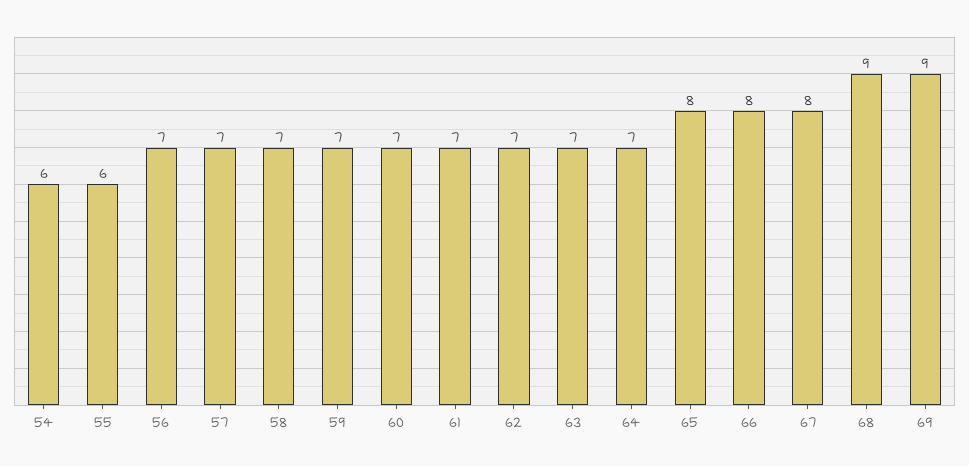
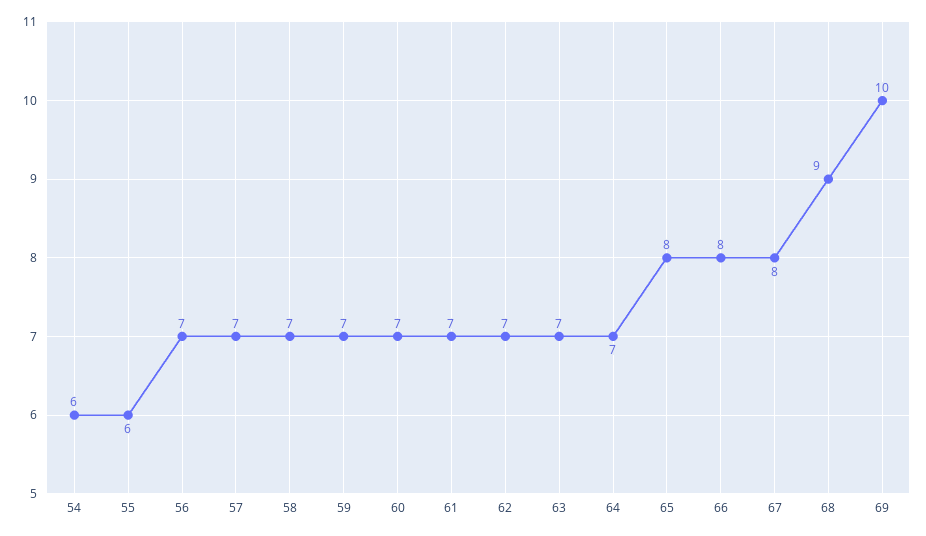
  {
    "54": 6,
    "55": 6,
    "56": 7,
    "57": 7,
    "58": 7,
    "59": 7,
    "60": 7,
    "61": 7,
    "62": 7,
    "63": 7,
    "64": 7,
    "65": 8,
    "66": 8,
    "67": 8,
    "68": 9,
-   "69": 9
+   "69": 10
  }

